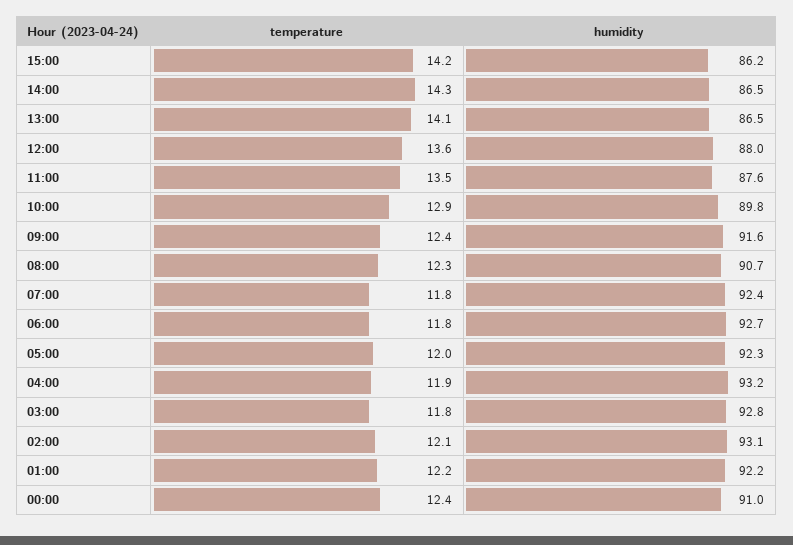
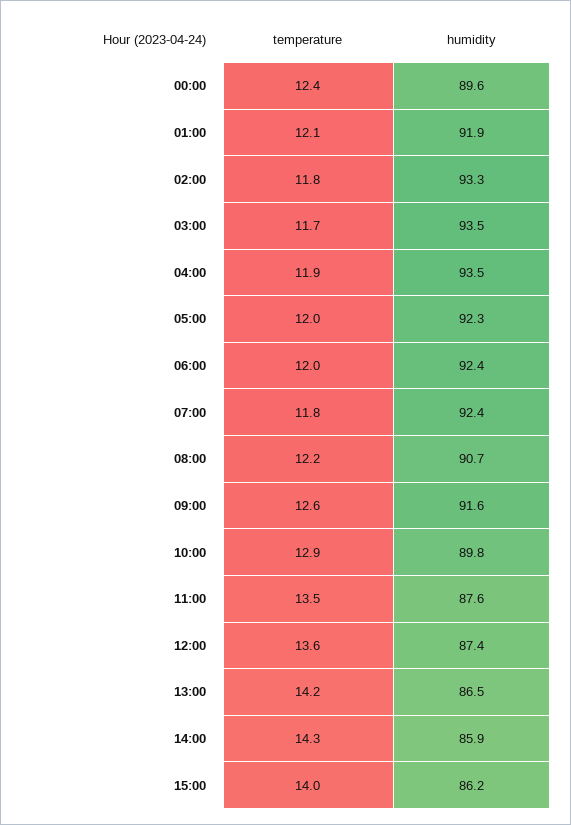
  {
    "temperature": {
-     "15:00": 14.2,
+     "15:00": 14,
      "14:00": 14.3,
-     "13:00": 14.1,
+     "13:00": 14.2,
      "12:00": 13.6,
      "11:00": 13.5,
      "10:00": 12.9,
-     "09:00": 12.4,
+     "09:00": 12.6,
-     "08:00": 12.3,
+     "08:00": 12.2,
      "07:00": 11.8,
-     "06:00": 11.8,
+     "06:00": 12,
      "05:00": 12,
      "04:00": 11.9,
-     "03:00": 11.8,
+     "03:00": 11.7,
-     "02:00": 12.1,
+     "02:00": 11.8,
-     "01:00": 12.2,
+     "01:00": 12.1,
      "00:00": 12.4
    },
    "humidity": {
      "15:00": 86.2,
-     "14:00": 86.5,
+     "14:00": 85.9,
      "13:00": 86.5,
-     "12:00": 88,
+     "12:00": 87.4,
      "11:00": 87.6,
      "10:00": 89.8,
      "09:00": 91.6,
      "08:00": 90.7,
      "07:00": 92.4,
-     "06:00": 92.7,
+     "06:00": 92.4,
      "05:00": 92.3,
-     "04:00": 93.2,
+     "04:00": 93.5,
-     "03:00": 92.8,
+     "03:00": 93.5,
-     "02:00": 93.1,
+     "02:00": 93.3,
-     "01:00": 92.2,
+     "01:00": 91.9,
-     "00:00": 91
+     "00:00": 89.6
    }
  }

